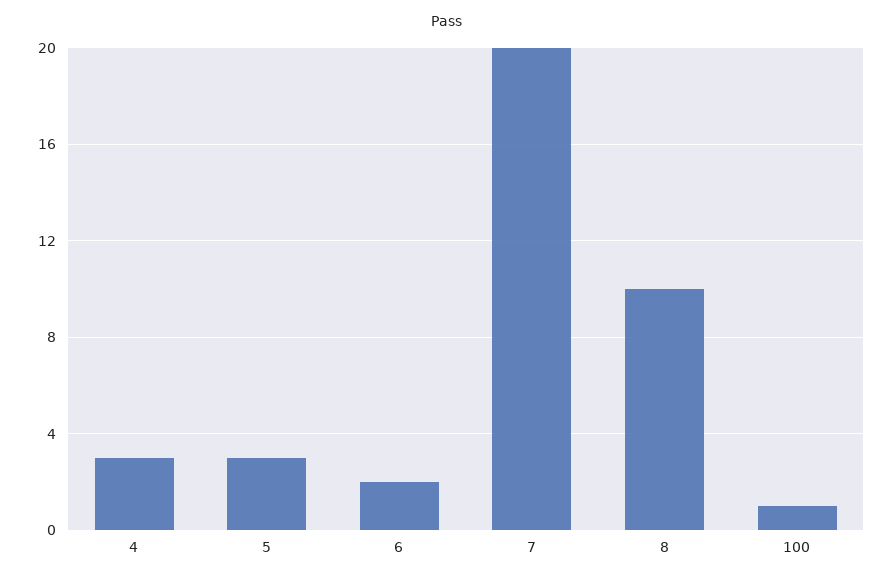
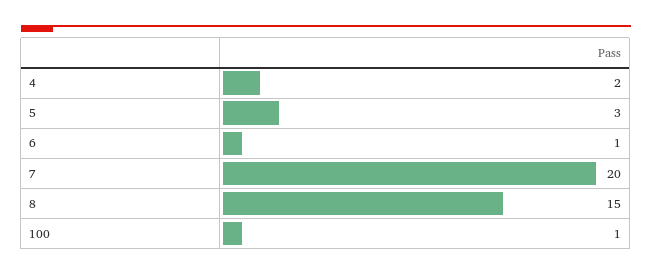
  {
-   "4": 3,
+   "4": 2,
    "5": 3,
-   "6": 2,
+   "6": 1,
    "7": 20,
-   "8": 10,
+   "8": 15,
    "100": 1
  }

